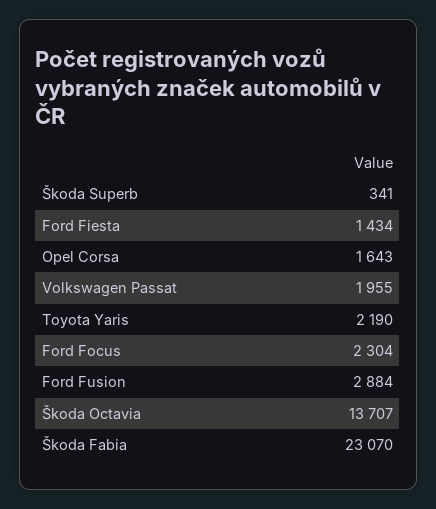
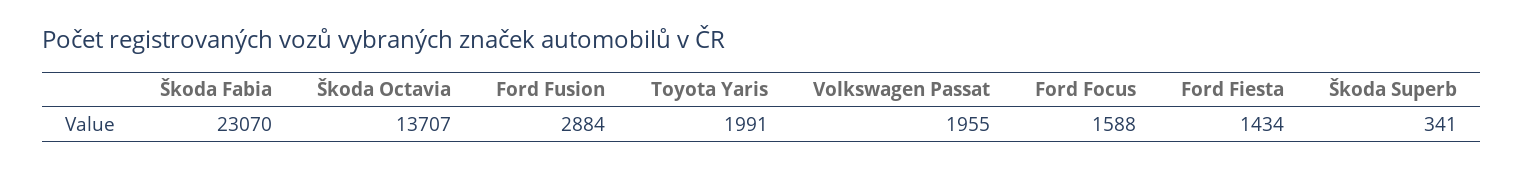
  {
    "Škoda Superb": 341,
    "Ford Fiesta": 1434,
-   "Opel Corsa": 1643,
    "Volkswagen Passat": 1955,
-   "Toyota Yaris": 2190,
+   "Toyota Yaris": 1991,
-   "Ford Focus": 2304,
+   "Ford Focus": 1588,
    "Ford Fusion": 2884,
    "Škoda Octavia": 13707,
    "Škoda Fabia": 23070
  }

